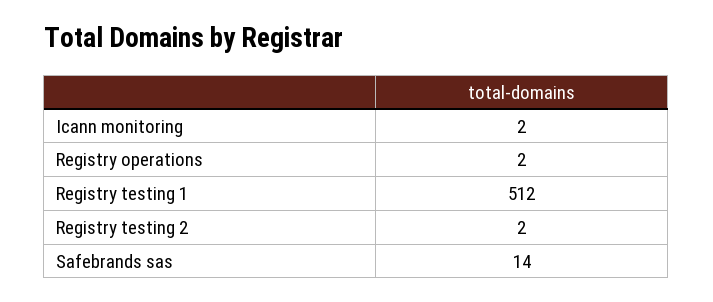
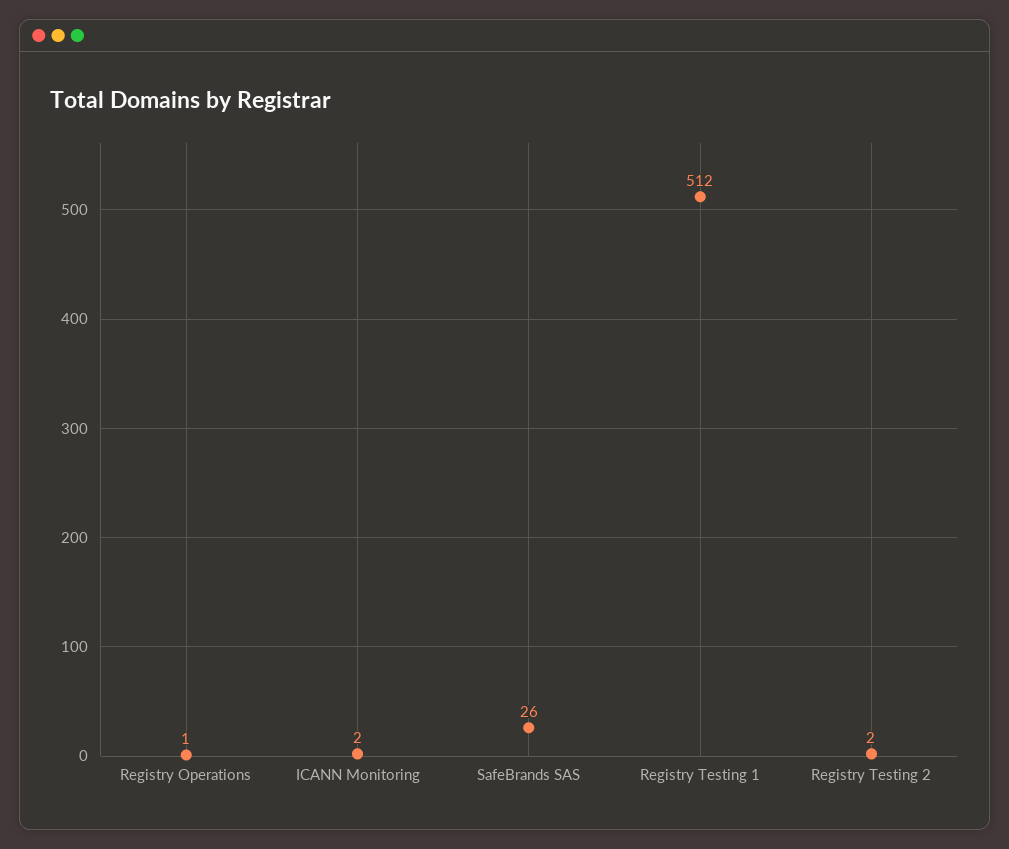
  {
    "Icann monitoring": 2,
-   "Registry operations": 2,
+   "Registry operations": 1,
    "Registry testing 1": 512,
    "Registry testing 2": 2,
-   "Safebrands sas": 14
+   "Safebrands sas": 26
  }

